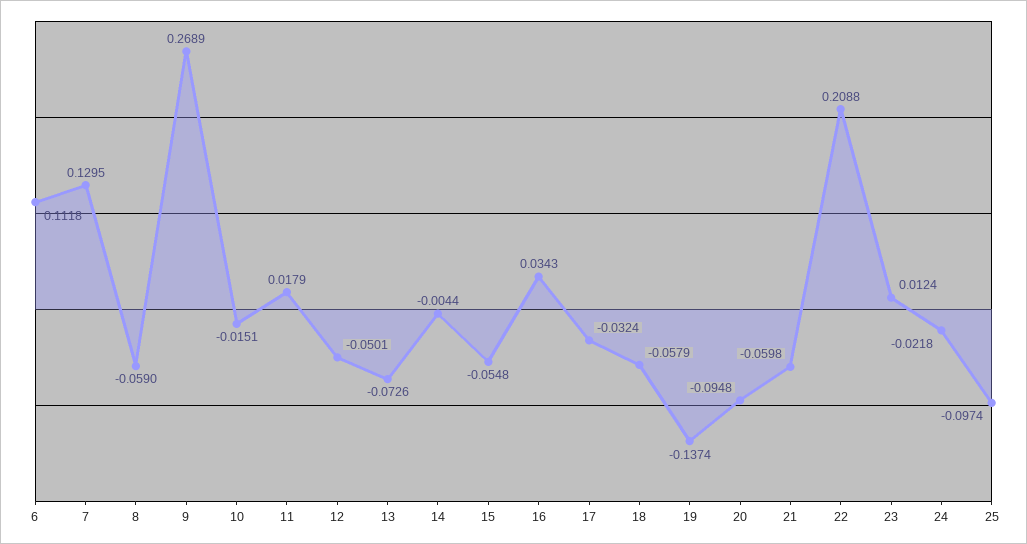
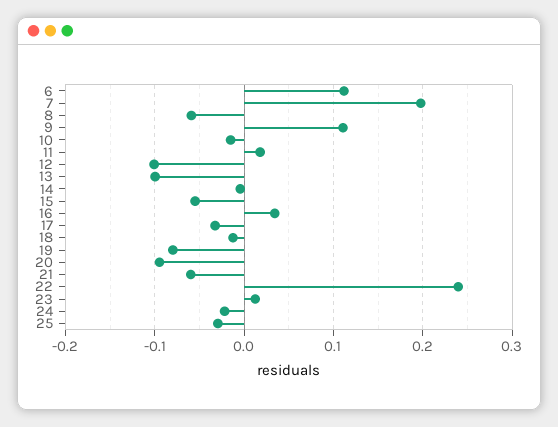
  {
    "6": 0.1118,
-   "7": 0.1295,
+   "7": 0.2,
    "8": -0.059,
-   "9": 0.2689,
+   "9": 0.11,
    "10": -0.0151,
    "11": 0.0179,
-   "12": -0.0501,
+   "12": -0.1,
-   "13": -0.0726,
+   "13": -0.1,
    "14": -0.0044,
    "15": -0.0548,
    "16": 0.0343,
    "17": -0.0324,
-   "18": -0.0579,
+   "18": -0.01,
-   "19": -0.1374,
+   "19": -0.08,
    "20": -0.0948,
    "21": -0.0598,
-   "22": 0.2088,
+   "22": 0.24,
    "23": 0.0124,
    "24": -0.0218,
-   "25": -0.0974
+   "25": -0.03
  }

